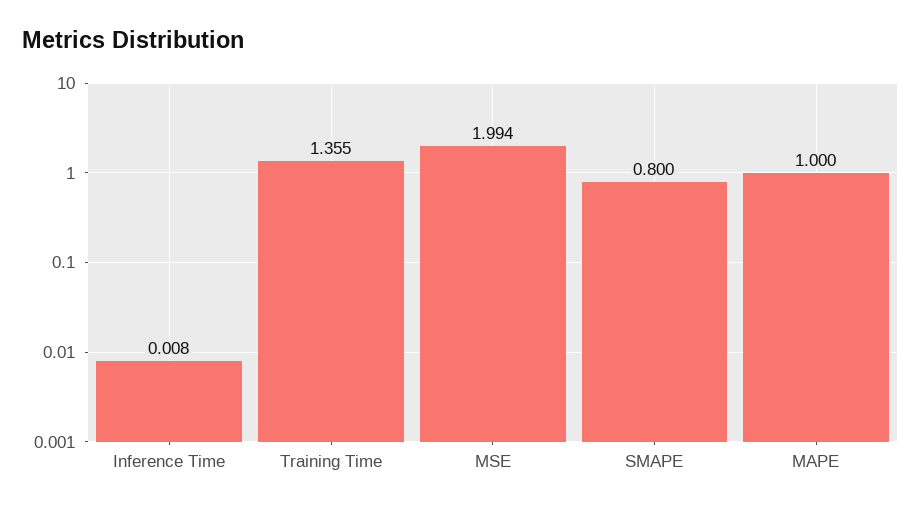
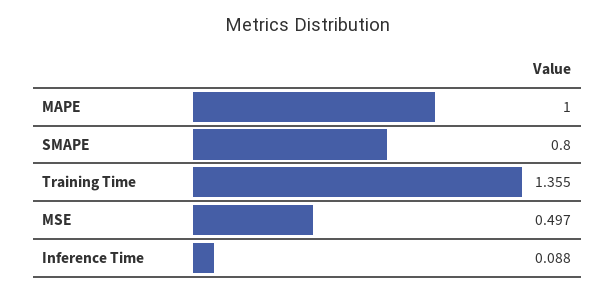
  {
-   "Inference Time": 0.008,
+   "Inference Time": 0.088,
    "Training Time": 1.355,
-   "MSE": 1.994,
+   "MSE": 0.497,
    "SMAPE": 0.8,
    "MAPE": 1
  }

